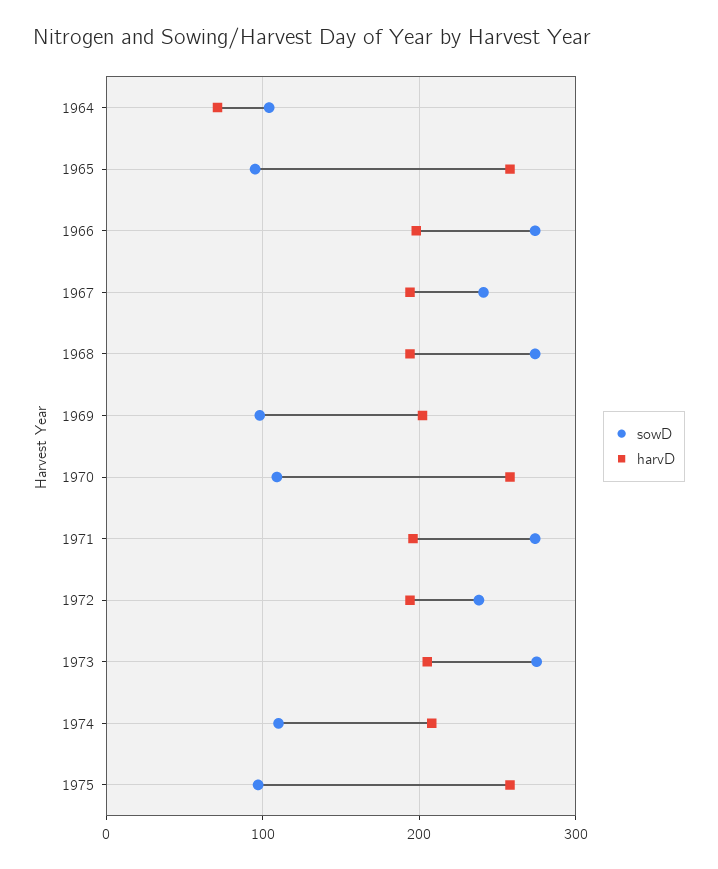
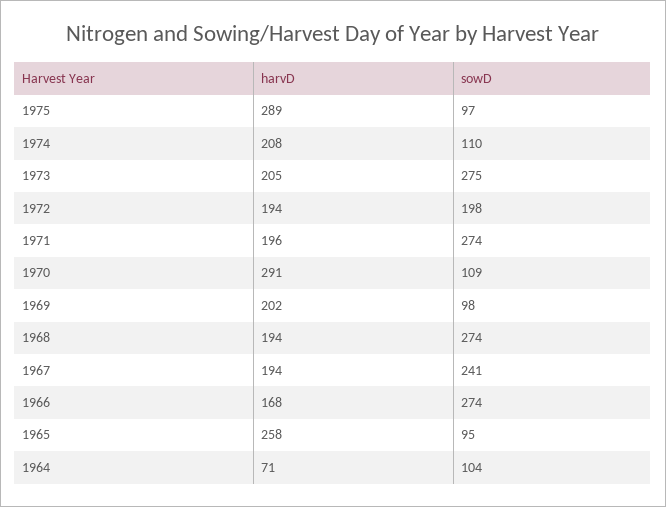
  {
    "sowD": {
      "1964": 104,
      "1965": 95,
      "1966": 274,
      "1967": 241,
      "1968": 274,
      "1969": 98,
      "1970": 109,
      "1971": 274,
-     "1972": 240,
+     "1972": 198,
      "1973": 275,
      "1974": 110,
      "1975": 97
    },
    "harvD": {
      "1964": 71,
      "1965": 258,
-     "1966": 200,
+     "1966": 168,
      "1967": 194,
      "1968": 194,
      "1969": 202,
-     "1970": 260,
+     "1970": 291,
      "1971": 196,
      "1972": 194,
      "1973": 205,
      "1974": 208,
-     "1975": 260
+     "1975": 289
    }
  }

